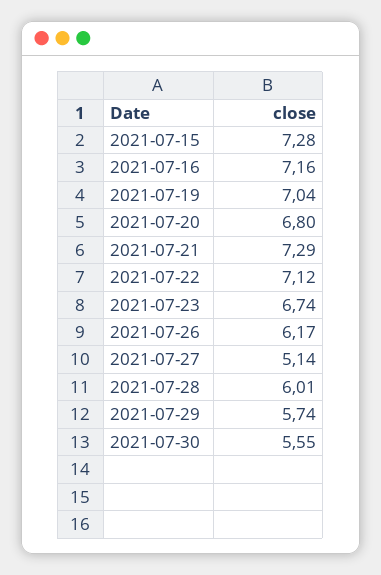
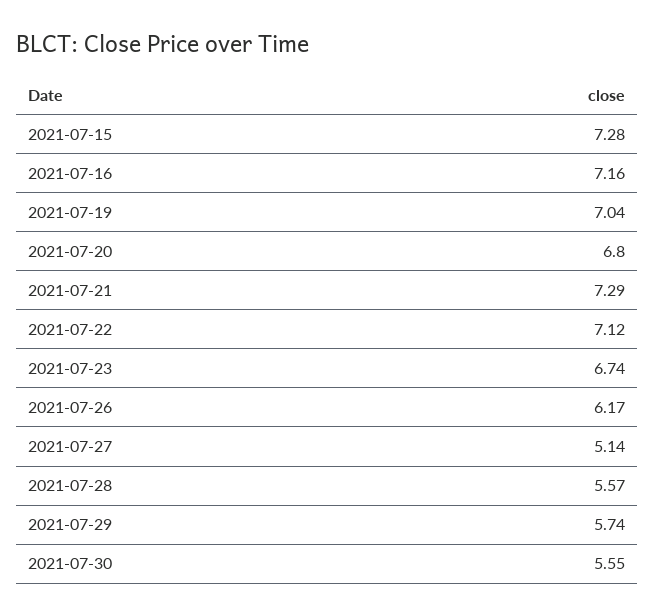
  {
    "2021-07-15": 7.28,
    "2021-07-16": 7.16,
    "2021-07-19": 7.04,
    "2021-07-20": 6.8,
    "2021-07-21": 7.29,
    "2021-07-22": 7.12,
    "2021-07-23": 6.74,
    "2021-07-26": 6.17,
    "2021-07-27": 5.14,
-   "2021-07-28": 6.01,
+   "2021-07-28": 5.57,
    "2021-07-29": 5.74,
    "2021-07-30": 5.55
  }

